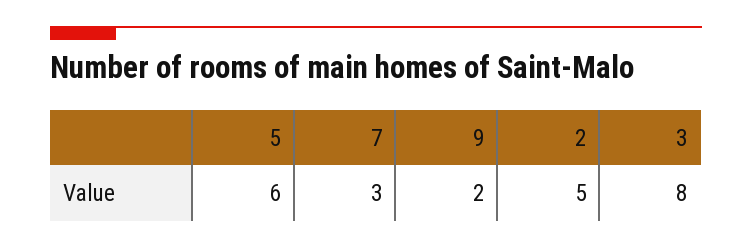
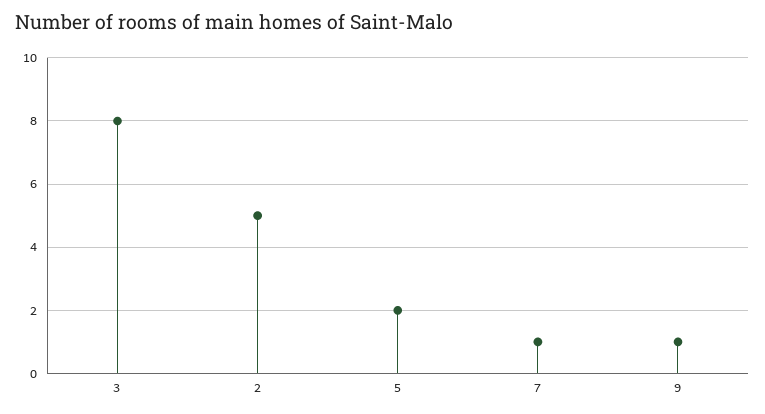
  {
-   "5": 6,
+   "5": 2,
-   "7": 3,
+   "7": 1,
-   "9": 2,
+   "9": 1,
    "2": 5,
    "3": 8
  }

